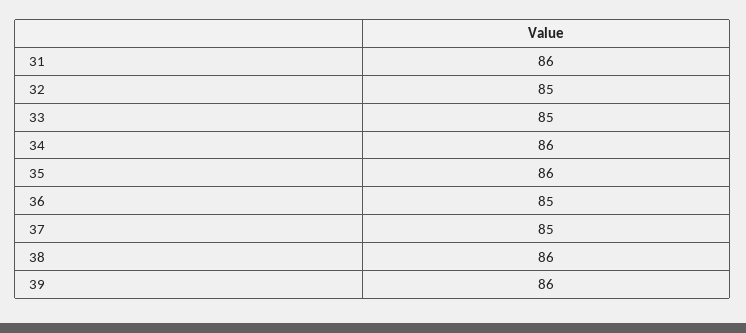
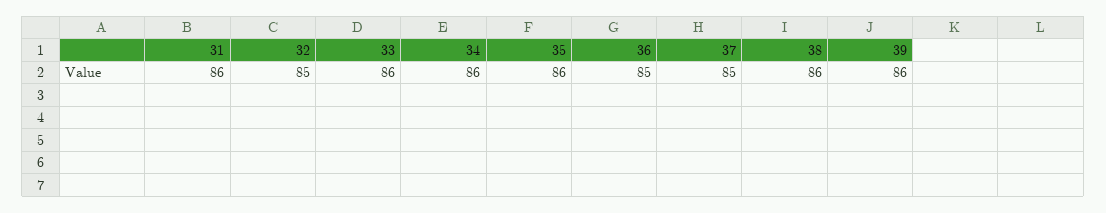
  {
    "31": 86,
    "32": 85,
-   "33": 85,
+   "33": 86,
    "34": 86,
    "35": 86,
    "36": 85,
    "37": 85,
    "38": 86,
    "39": 86
  }

